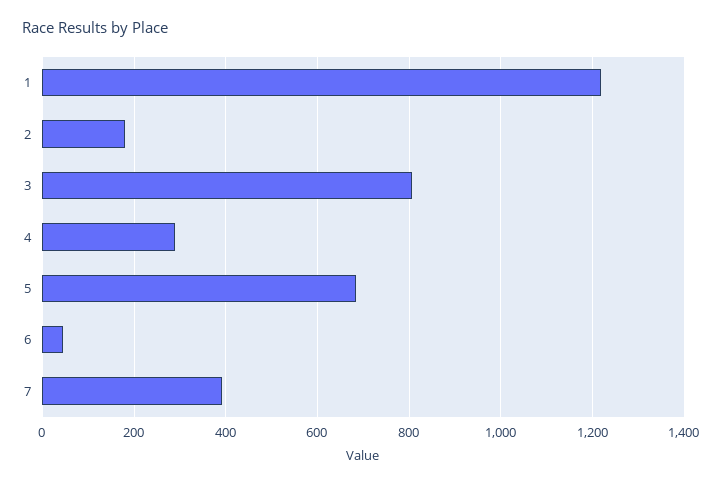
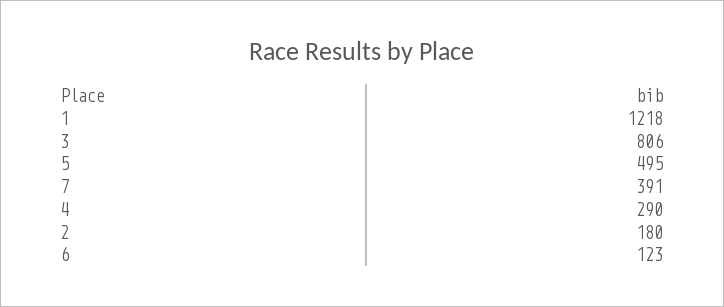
  {
    "1": 1218,
    "2": 180,
    "3": 806,
    "4": 290,
-   "5": 680,
+   "5": 495,
-   "6": 40,
+   "6": 123,
    "7": 391
  }

